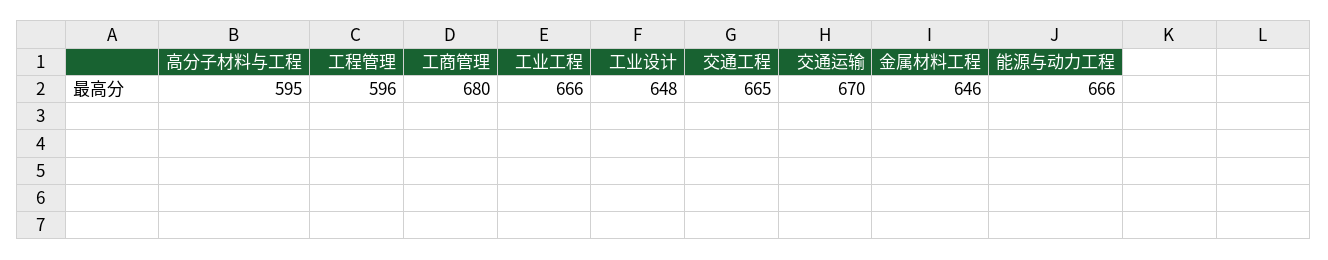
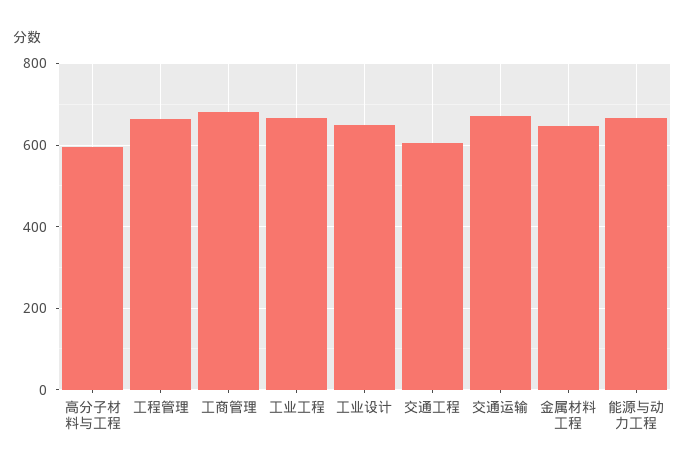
  {
    "高分子材料与工程": 595,
-   "工程管理": 596,
+   "工程管理": 660,
    "工商管理": 680,
    "工业工程": 666,
    "工业设计": 648,
-   "交通工程": 665,
+   "交通工程": 600,
    "交通运输": 670,
    "金属材料工程": 646,
    "能源与动力工程": 666
  }

